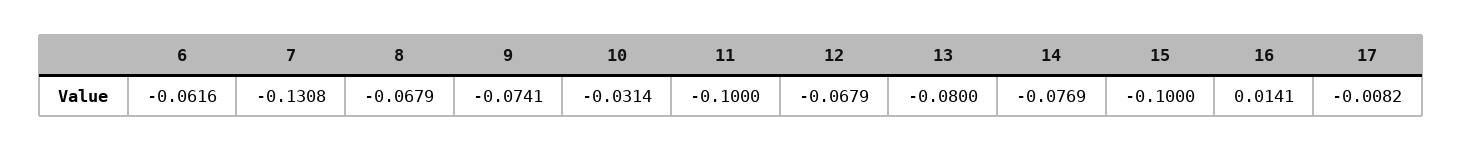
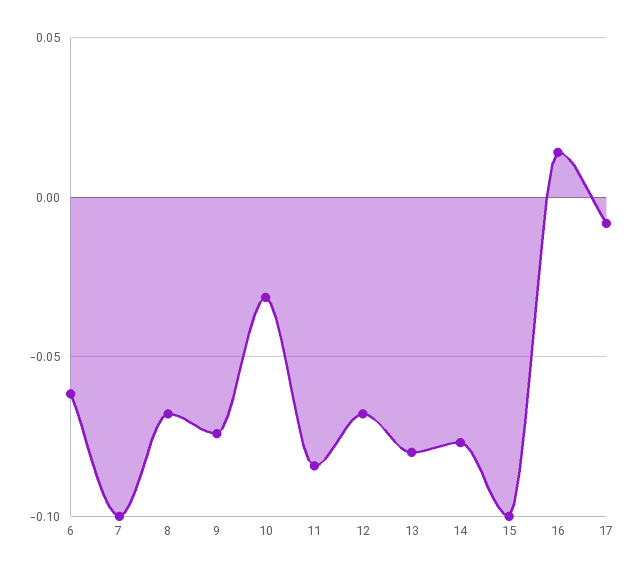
  {
    "6": -0.0616,
-   "7": -0.1308,
+   "7": -0.1,
    "8": -0.0679,
    "9": -0.0741,
    "10": -0.0314,
-   "11": -0.1,
+   "11": -0.085,
    "12": -0.0679,
    "13": -0.08,
    "14": -0.0769,
    "15": -0.1,
    "16": 0.0141,
    "17": -0.0082
  }

